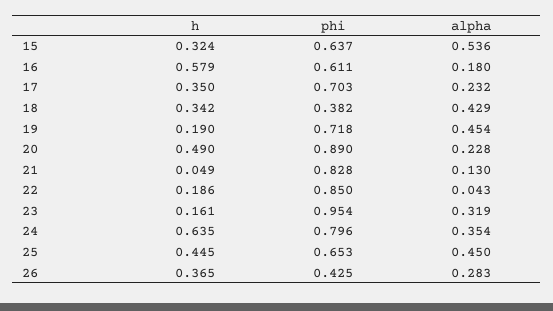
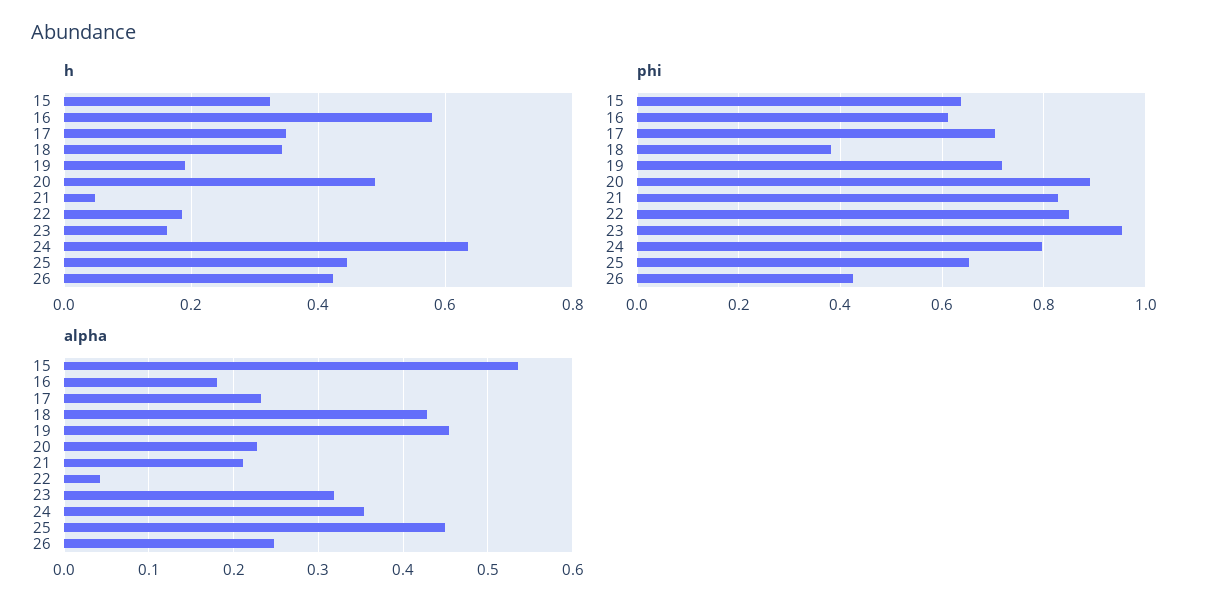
  {
    "h": {
      "15": 0.324,
      "16": 0.579,
      "17": 0.35,
      "18": 0.342,
      "19": 0.19,
      "20": 0.49,
      "21": 0.049,
      "22": 0.186,
      "23": 0.161,
      "24": 0.635,
      "25": 0.445,
-     "26": 0.365
+     "26": 0.42
    },
    "phi": {
      "15": 0.637,
      "16": 0.611,
      "17": 0.703,
      "18": 0.382,
      "19": 0.718,
      "20": 0.89,
      "21": 0.828,
      "22": 0.85,
      "23": 0.954,
      "24": 0.796,
      "25": 0.653,
      "26": 0.425
    },
    "alpha": {
      "15": 0.536,
      "16": 0.18,
      "17": 0.232,
      "18": 0.429,
      "19": 0.454,
      "20": 0.228,
-     "21": 0.13,
+     "21": 0.21,
      "22": 0.043,
      "23": 0.319,
      "24": 0.354,
      "25": 0.45,
-     "26": 0.283
+     "26": 0.25
    }
  }

